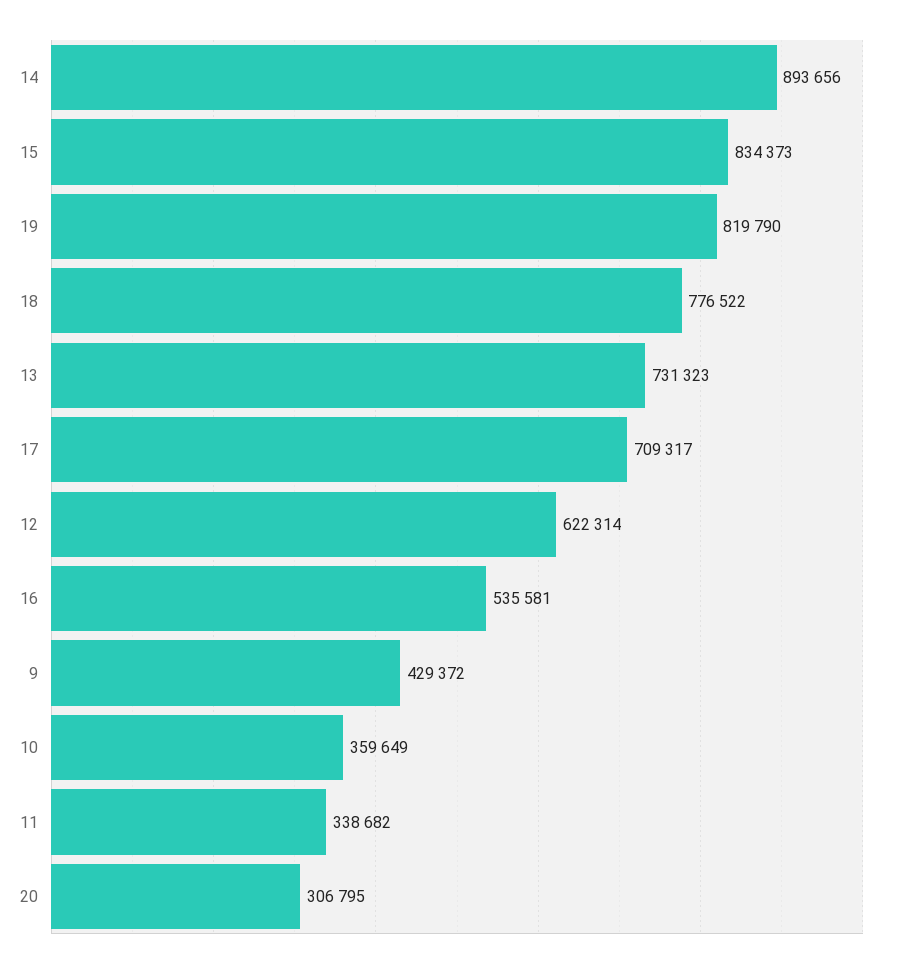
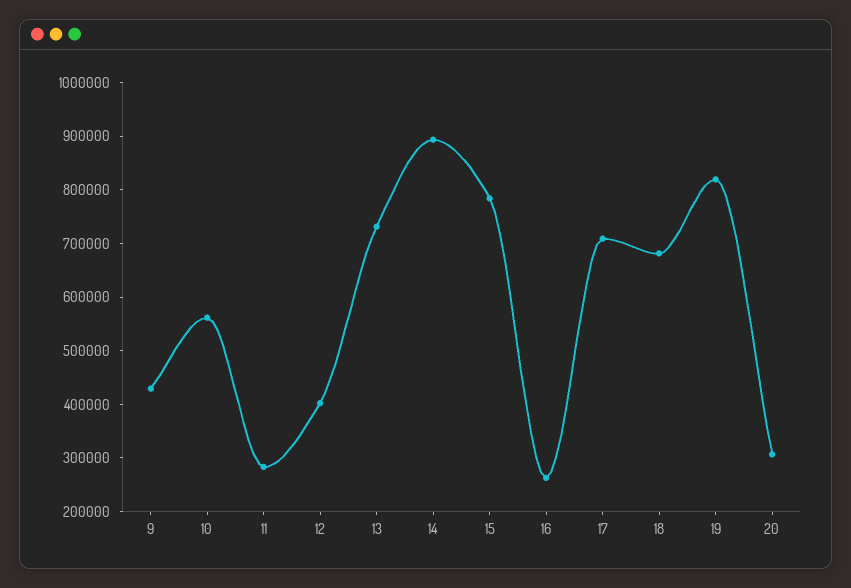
  {
    "14": 893656,
-   "15": 834373,
+   "15": 780000,
    "19": 819790,
-   "18": 776522,
+   "18": 680000,
    "13": 731323,
    "17": 709317,
-   "12": 622314,
+   "12": 400000,
-   "16": 535581,
+   "16": 260000,
    "9": 429372,
-   "10": 359649,
+   "10": 560000,
-   "11": 338682,
+   "11": 280000,
    "20": 306795
  }

